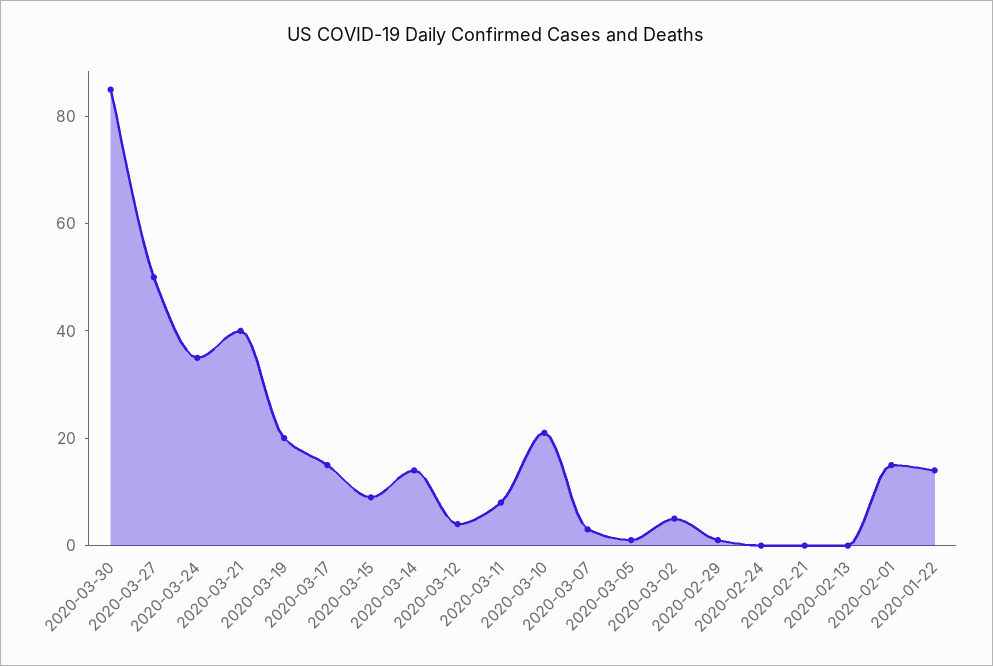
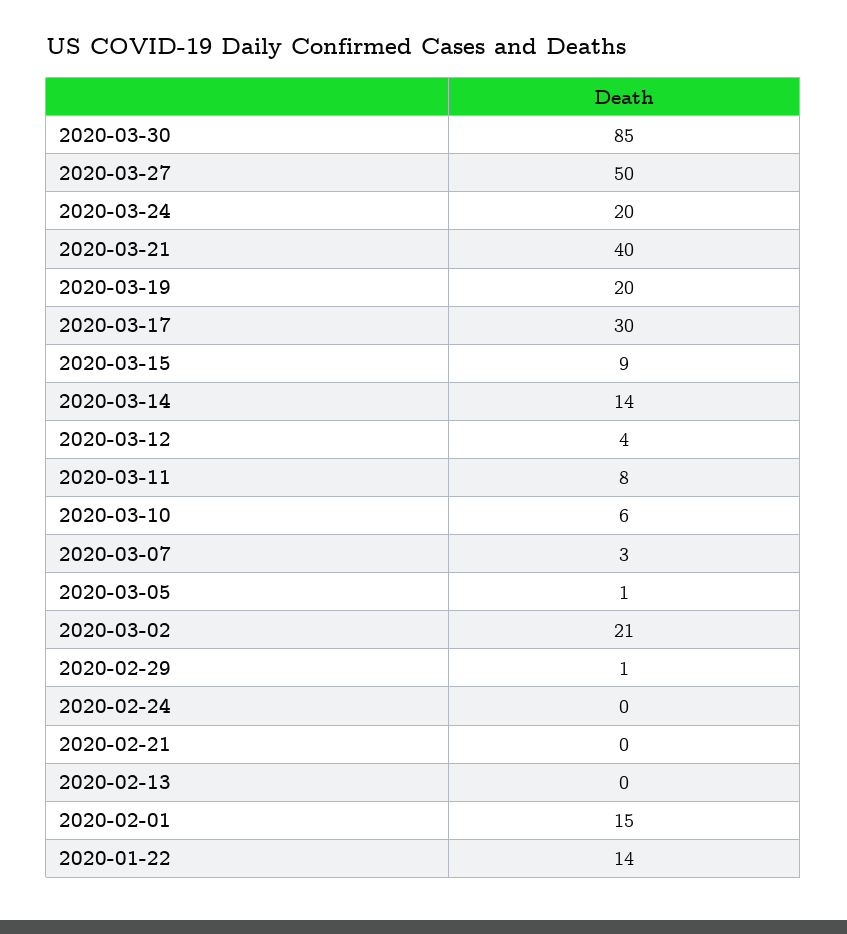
  {
    "2020-03-30": 85,
    "2020-03-27": 50,
-   "2020-03-24": 35,
+   "2020-03-24": 20,
    "2020-03-21": 40,
    "2020-03-19": 20,
-   "2020-03-17": 15,
+   "2020-03-17": 30,
    "2020-03-15": 9,
    "2020-03-14": 14,
    "2020-03-12": 4,
    "2020-03-11": 8,
-   "2020-03-10": 20,
+   "2020-03-10": 6,
    "2020-03-07": 3,
    "2020-03-05": 1,
-   "2020-03-02": 5,
+   "2020-03-02": 21,
    "2020-02-29": 1,
    "2020-02-24": 0,
    "2020-02-21": 0,
    "2020-02-13": 0,
    "2020-02-01": 15,
    "2020-01-22": 14
  }

